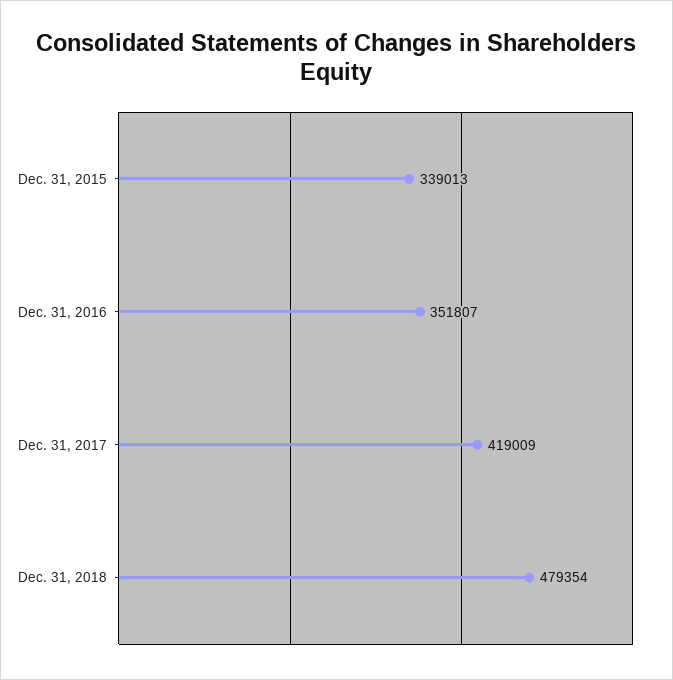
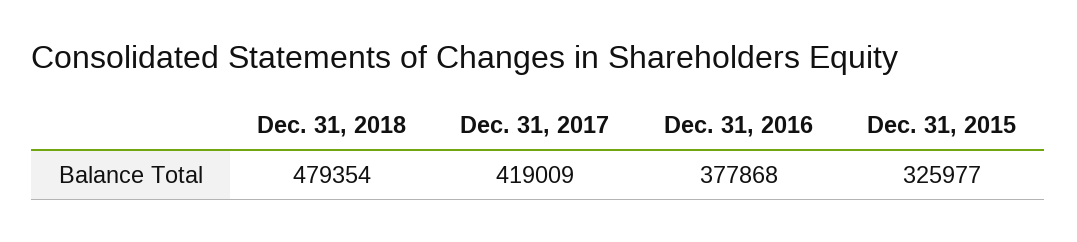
  {
-   "Dec. 31, 2015": 339013,
+   "Dec. 31, 2015": 325977,
-   "Dec. 31, 2016": 351807,
+   "Dec. 31, 2016": 377868,
    "Dec. 31, 2017": 419009,
    "Dec. 31, 2018": 479354
  }

